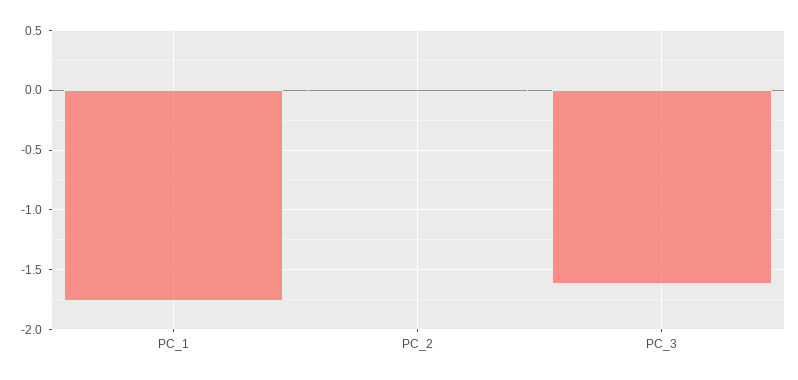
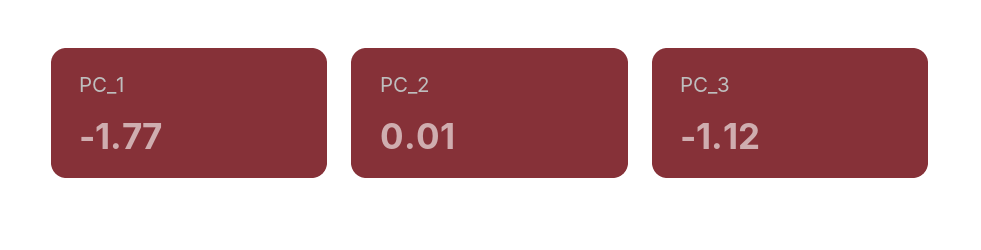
  {
    "PC_1": -1.77,
    "PC_2": 0.01,
-   "PC_3": -1.6
+   "PC_3": -1.12
  }

